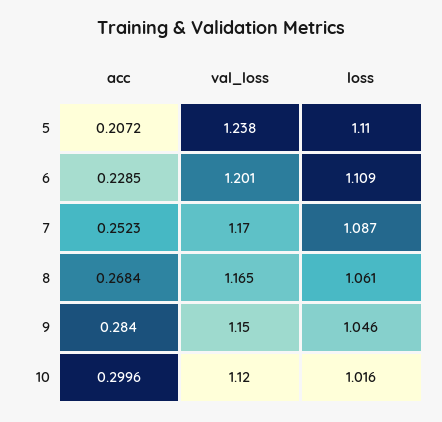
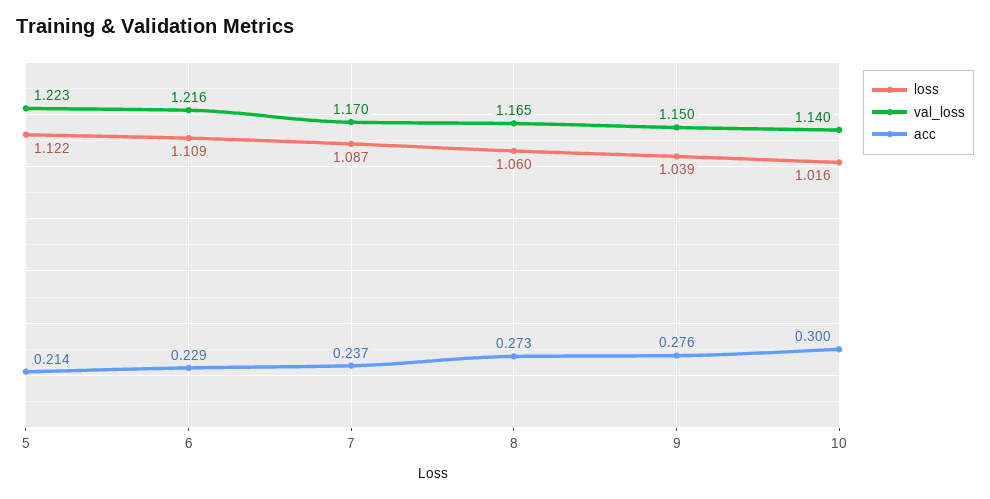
  {
    "acc": {
-     "5": 0.2072,
+     "5": 0.214,
      "6": 0.2285,
-     "7": 0.2523,
+     "7": 0.237,
-     "8": 0.2684,
+     "8": 0.273,
-     "9": 0.284,
+     "9": 0.276,
      "10": 0.2996
    },
    "val_loss": {
-     "5": 1.238,
+     "5": 1.223,
-     "6": 1.201,
+     "6": 1.216,
      "7": 1.17,
      "8": 1.165,
      "9": 1.15,
-     "10": 1.12
+     "10": 1.14
    },
    "loss": {
-     "5": 1.11,
+     "5": 1.122,
      "6": 1.109,
      "7": 1.087,
-     "8": 1.061,
+     "8": 1.06,
-     "9": 1.046,
+     "9": 1.039,
      "10": 1.016
    }
  }

